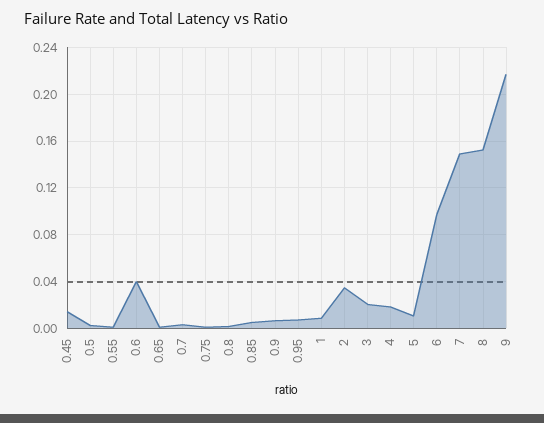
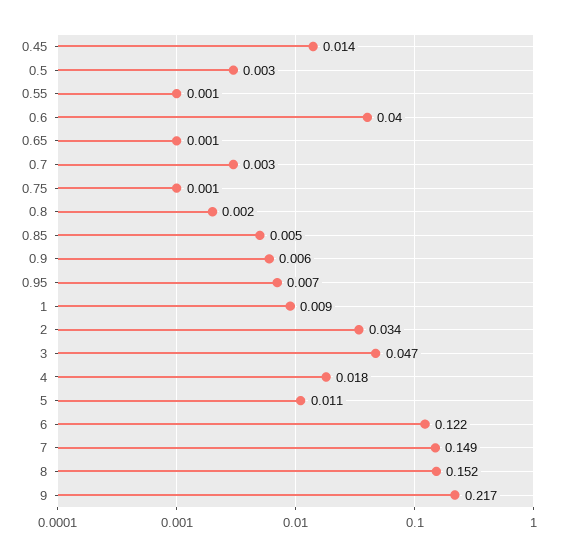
  {
    "0.45": 0.014,
    "0.5": 0.003,
    "0.55": 0.001,
    "0.6": 0.04,
    "0.65": 0.001,
    "0.7": 0.003,
    "0.75": 0.001,
    "0.8": 0.002,
    "0.85": 0.005,
    "0.9": 0.006,
    "0.95": 0.007,
    "1": 0.009,
    "2": 0.034,
-   "3": 0.02,
+   "3": 0.047,
    "4": 0.018,
    "5": 0.011,
-   "6": 0.1,
+   "6": 0.122,
    "7": 0.149,
    "8": 0.152,
    "9": 0.217
  }

